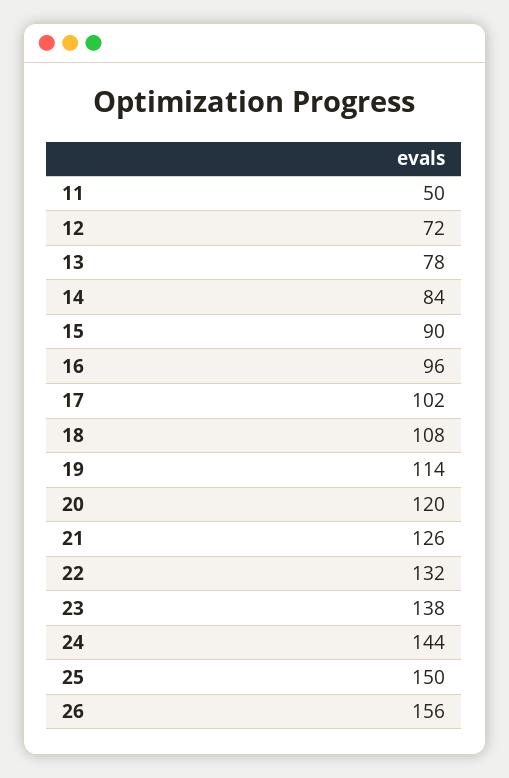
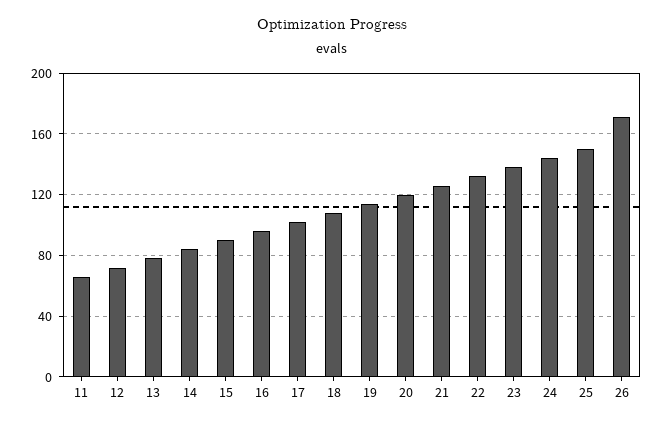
  {
-   "11": 50,
+   "11": 65,
    "12": 72,
    "13": 78,
    "14": 84,
    "15": 90,
    "16": 96,
    "17": 102,
    "18": 108,
    "19": 114,
    "20": 120,
    "21": 126,
    "22": 132,
    "23": 138,
    "24": 144,
    "25": 150,
-   "26": 156
+   "26": 170
  }

